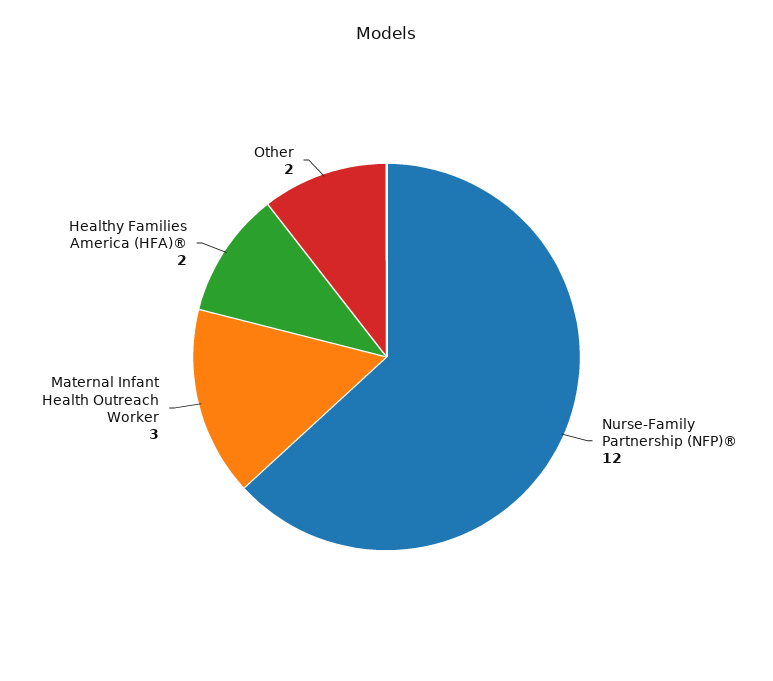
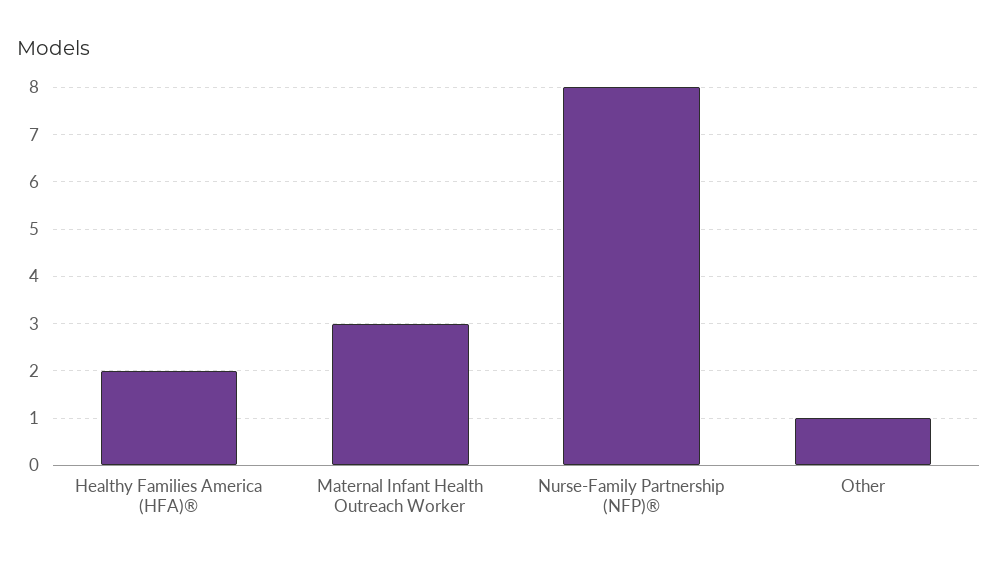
  {
-   "Nurse-Family Partnership (NFP)®": 12,
+   "Nurse-Family Partnership (NFP)®": 8,
    "Maternal Infant Health Outreach Worker": 3,
    "Healthy Families America (HFA)®": 2,
-   "Other": 2
+   "Other": 1
  }

